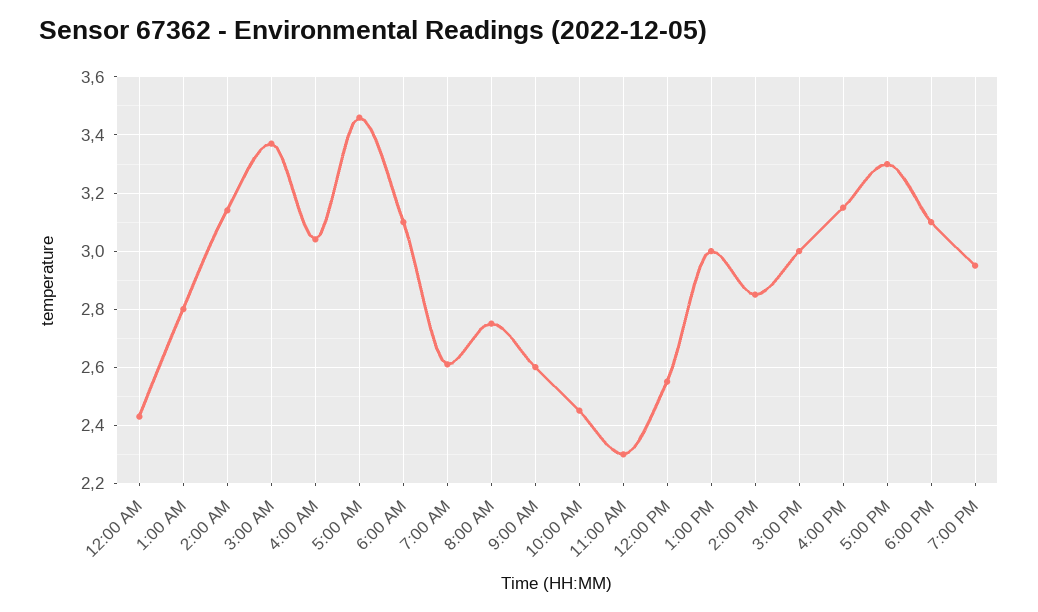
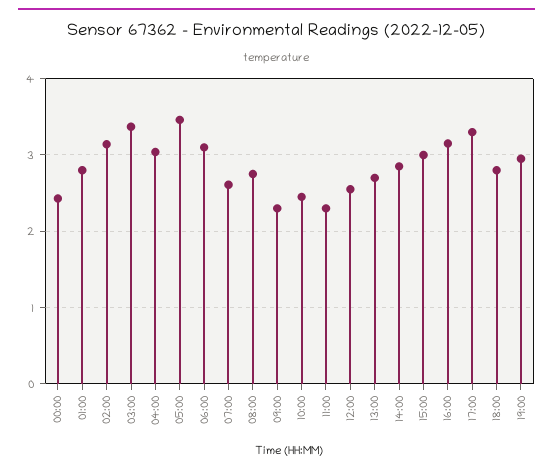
  {
    "12:00 AM": 2.45,
    "1:00 AM": 2.8,
    "2:00 AM": 3.15,
    "3:00 AM": 3.35,
    "4:00 AM": 3.05,
    "5:00 AM": 3.45,
    "6:00 AM": 3.1,
    "7:00 AM": 2.6,
    "8:00 AM": 2.75,
-   "9:00 AM": 2.6,
+   "9:00 AM": 2.3,
    "10:00 AM": 2.45,
    "11:00 AM": 2.3,
    "12:00 PM": 2.55,
-   "1:00 PM": 3,
+   "1:00 PM": 2.7,
    "2:00 PM": 2.85,
    "3:00 PM": 3,
    "4:00 PM": 3.15,
    "5:00 PM": 3.3,
-   "6:00 PM": 3.1,
+   "6:00 PM": 2.8,
    "7:00 PM": 2.95
  }

